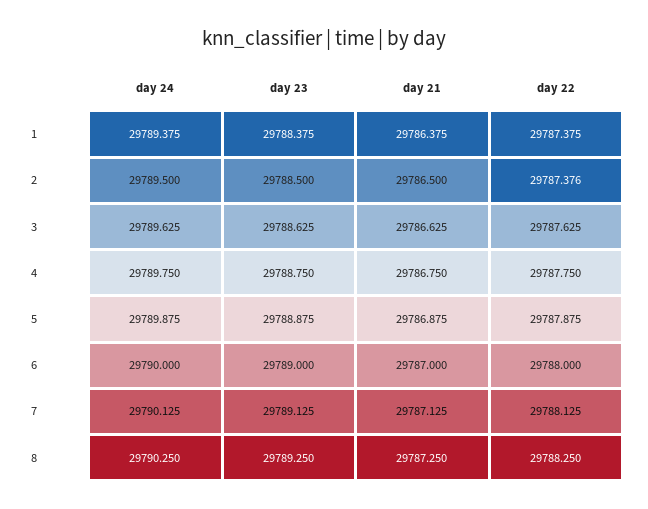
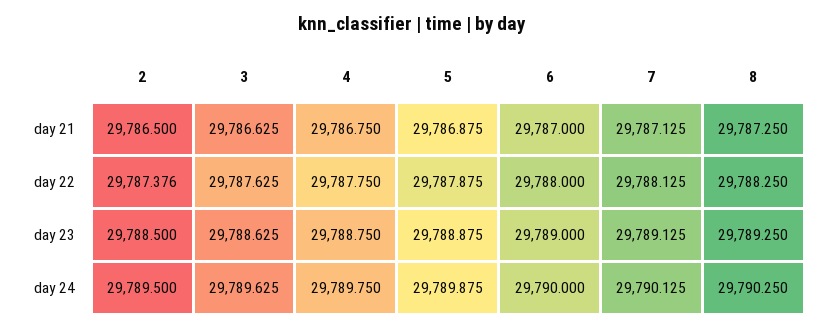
  {
    "day 24": {
-     "1": 29789.375,
      "2": 29789.5,
      "3": 29789.625,
      "4": 29789.75,
      "5": 29789.875,
      "6": 29790,
      "7": 29790.125,
      "8": 29790.25
    },
    "day 23": {
-     "1": 29788.375,
      "2": 29788.5,
      "3": 29788.625,
      "4": 29788.75,
      "5": 29788.875,
      "6": 29789,
      "7": 29789.125,
      "8": 29789.25
    },
    "day 21": {
-     "1": 29786.375,
      "2": 29786.5,
      "3": 29786.625,
      "4": 29786.75,
      "5": 29786.875,
      "6": 29787,
      "7": 29787.125,
      "8": 29787.25
    },
    "day 22": {
-     "1": 29787.375,
      "2": 29787.376,
      "3": 29787.625,
      "4": 29787.75,
      "5": 29787.875,
      "6": 29788,
      "7": 29788.125,
      "8": 29788.25
    }
  }

